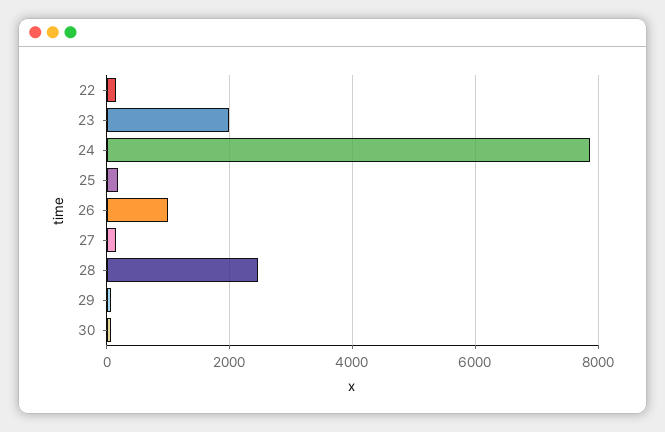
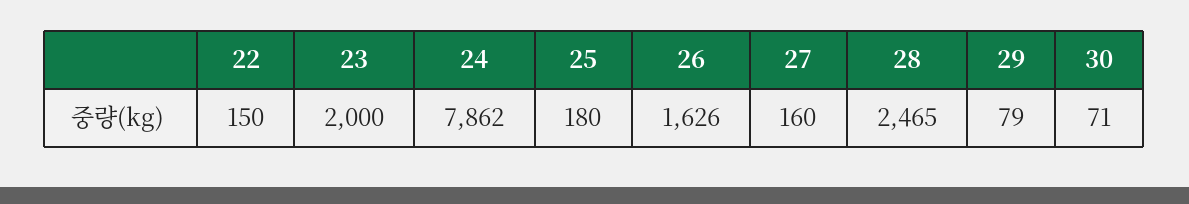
  {
    "22": 150,
    "23": 2000,
    "24": 7862,
    "25": 180,
-   "26": 1000,
+   "26": 1626,
    "27": 160,
    "28": 2465,
    "29": 79,
    "30": 71
  }

